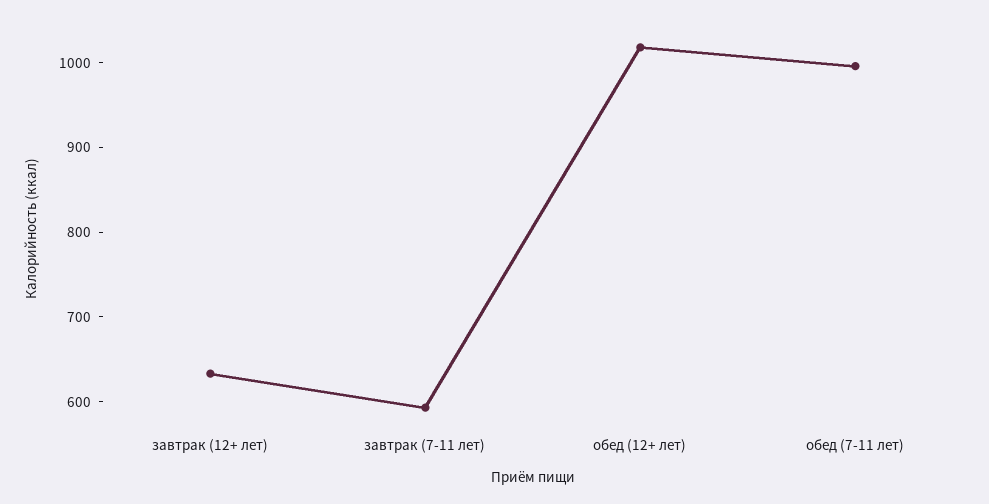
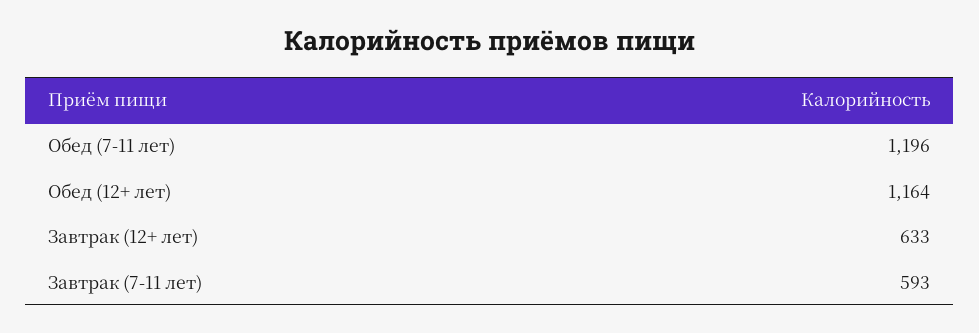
  {
    "завтрак (12+ лет)": 633,
    "завтрак (7-11 лет)": 593,
-   "обед (12+ лет)": 1020,
+   "обед (12+ лет)": 1164,
-   "обед (7-11 лет)": 1000
+   "обед (7-11 лет)": 1196
  }

